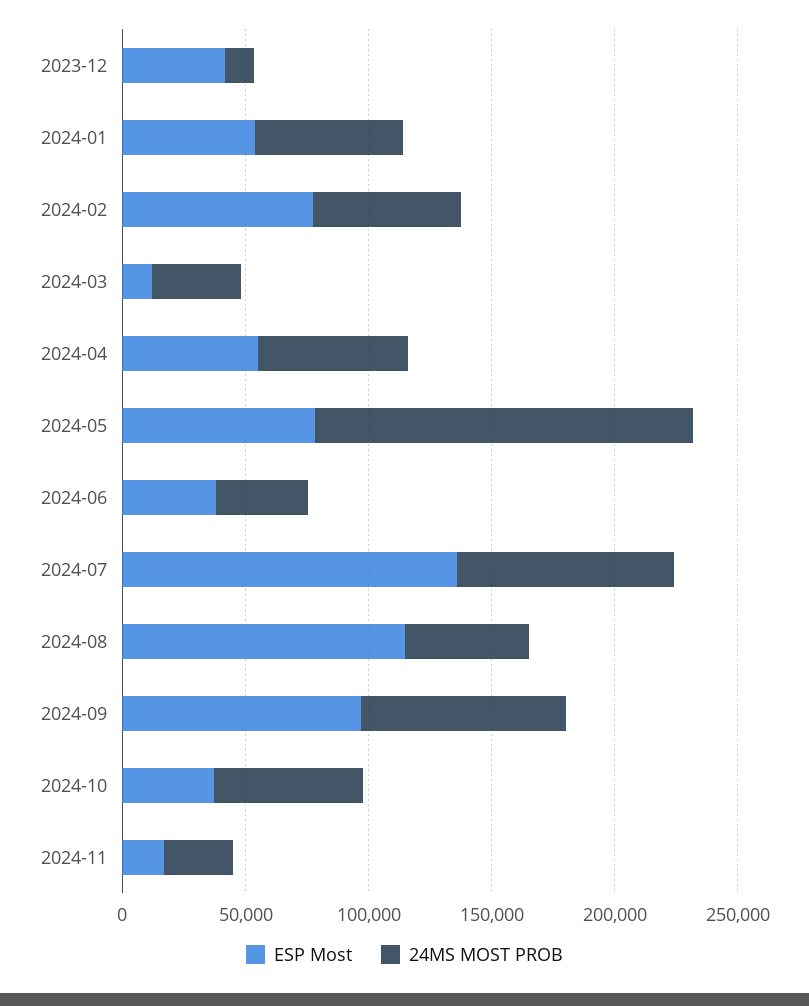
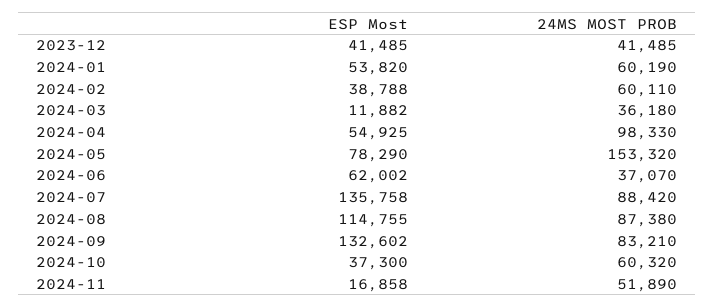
  {
    "ESP Most": {
      "2023-12": 41485,
      "2024-01": 53820,
-     "2024-02": 80000,
+     "2024-02": 38788,
      "2024-03": 11882,
      "2024-04": 54925,
      "2024-05": 78290,
-     "2024-06": 40000,
+     "2024-06": 62002,
      "2024-07": 135758,
      "2024-08": 114755,
-     "2024-09": 100000,
+     "2024-09": 132602,
      "2024-10": 37300,
      "2024-11": 16858
    },
    "24MS MOST PROB": {
-     "2023-12": 10000,
+     "2023-12": 41485,
      "2024-01": 60190,
      "2024-02": 60110,
      "2024-03": 36180,
-     "2024-04": 60000,
+     "2024-04": 98330,
      "2024-05": 153320,
      "2024-06": 37070,
      "2024-07": 88420,
-     "2024-08": 50000,
+     "2024-08": 87380,
      "2024-09": 83210,
      "2024-10": 60320,
-     "2024-11": 30000
+     "2024-11": 51890
    }
  }

